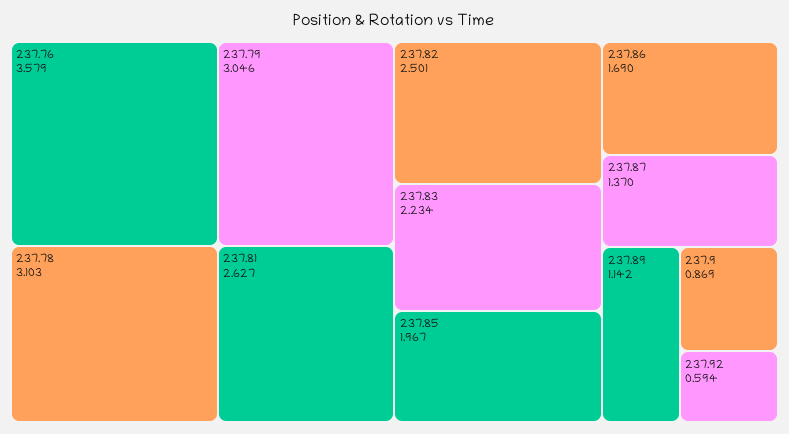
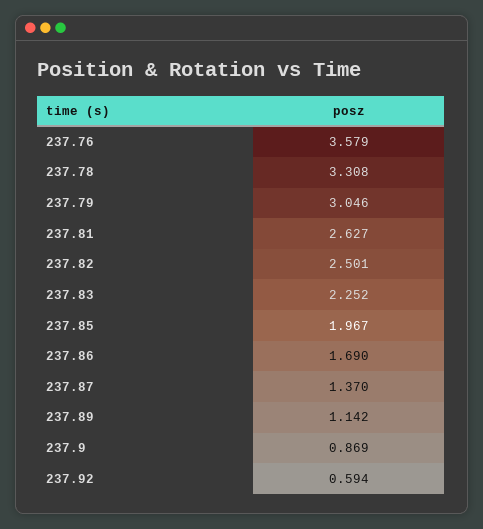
  {
    "237.76": 3.579,
-   "237.78": 3.103,
+   "237.78": 3.308,
    "237.79": 3.046,
    "237.81": 2.627,
    "237.82": 2.501,
-   "237.83": 2.234,
+   "237.83": 2.252,
    "237.85": 1.967,
    "237.86": 1.69,
    "237.87": 1.37,
    "237.89": 1.142,
    "237.9": 0.869,
    "237.92": 0.594
  }

